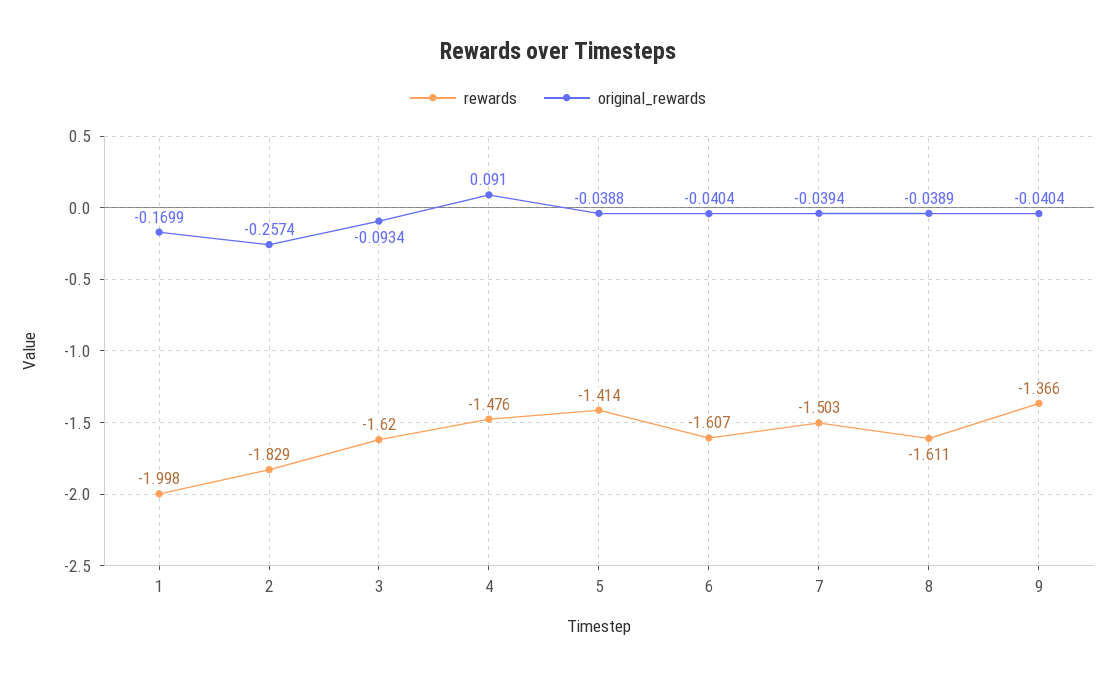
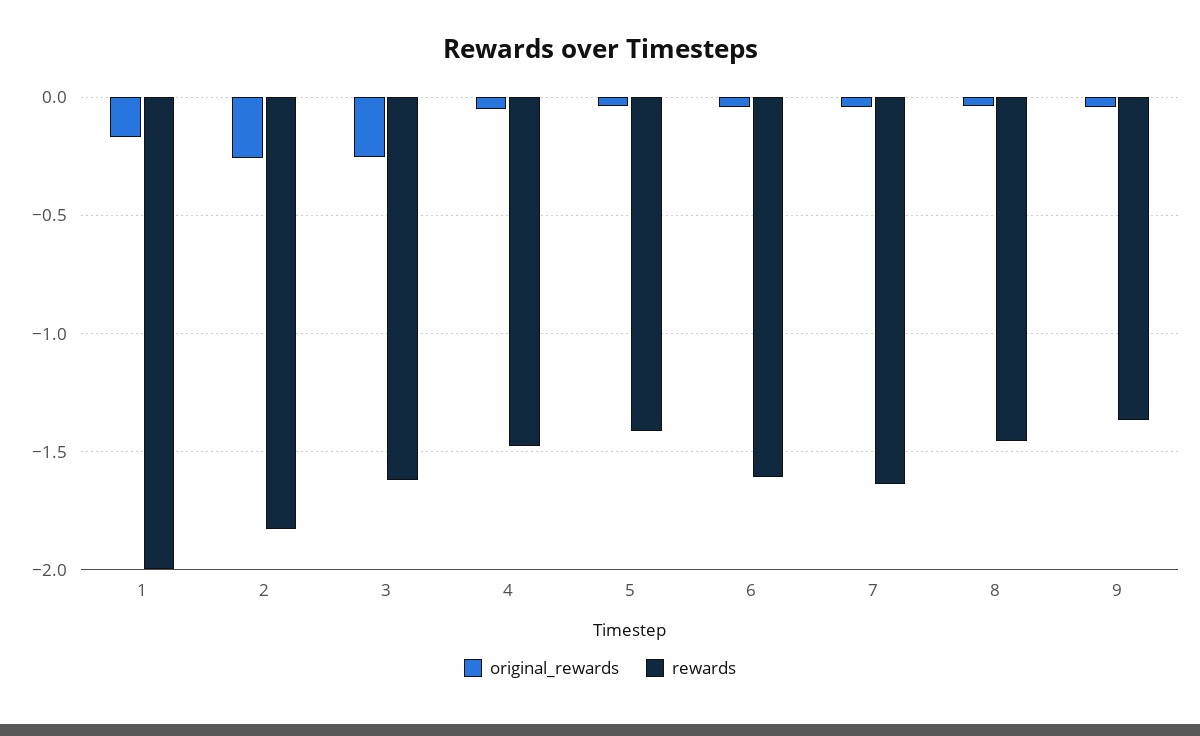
  {
    "rewards": {
      "1": -1.998,
      "2": -1.829,
      "3": -1.62,
      "4": -1.476,
      "5": -1.414,
      "6": -1.607,
-     "7": -1.503,
+     "7": -1.65,
-     "8": -1.611,
+     "8": -1.45,
      "9": -1.366
    },
    "original_rewards": {
      "1": -0.1699,
      "2": -0.2574,
-     "3": -0.0934,
+     "3": -0.25,
-     "4": 0.091,
+     "4": -0.05,
      "5": -0.0388,
      "6": -0.0404,
      "7": -0.0394,
      "8": -0.0389,
      "9": -0.0404
    }
  }

